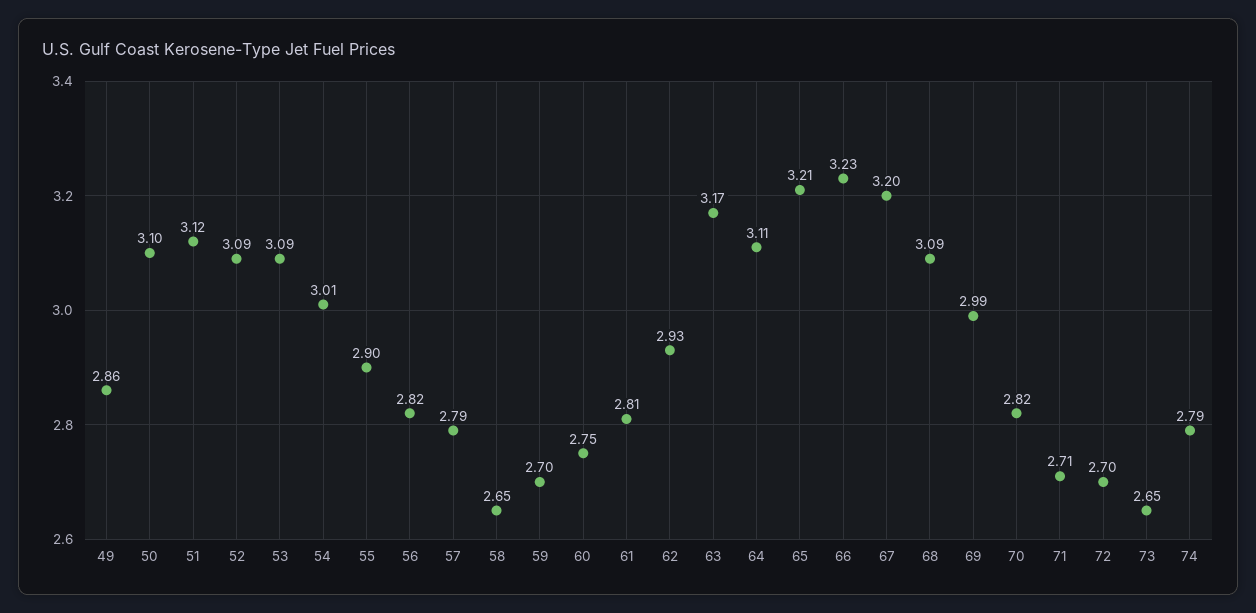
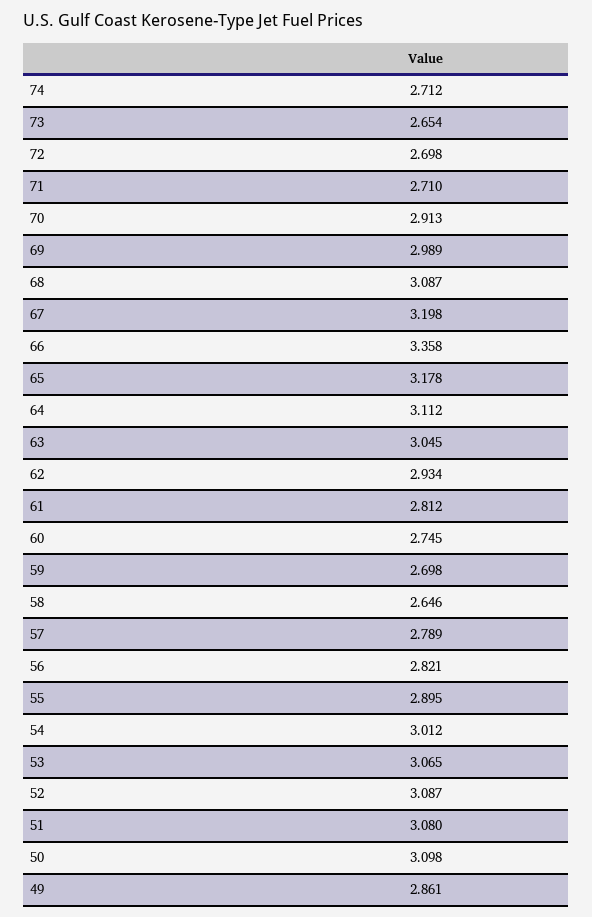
  {
    "49": 2.861,
    "50": 3.098,
-   "51": 3.12,
+   "51": 3.08,
    "52": 3.087,
-   "53": 3.09,
+   "53": 3.065,
    "54": 3.012,
    "55": 2.895,
    "56": 2.821,
    "57": 2.789,
    "58": 2.646,
    "59": 2.698,
    "60": 2.745,
    "61": 2.812,
    "62": 2.934,
-   "63": 3.17,
+   "63": 3.045,
    "64": 3.112,
-   "65": 3.21,
+   "65": 3.178,
-   "66": 3.23,
+   "66": 3.358,
    "67": 3.198,
    "68": 3.087,
    "69": 2.989,
-   "70": 2.82,
+   "70": 2.913,
    "71": 2.71,
    "72": 2.698,
    "73": 2.654,
-   "74": 2.79
+   "74": 2.712
  }

